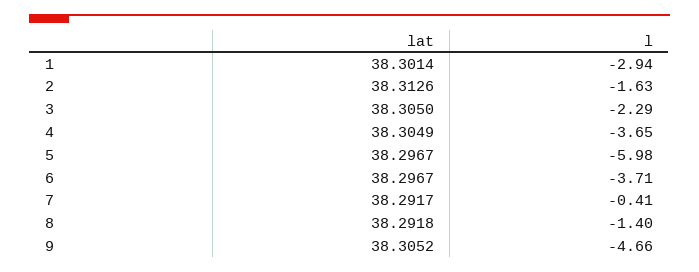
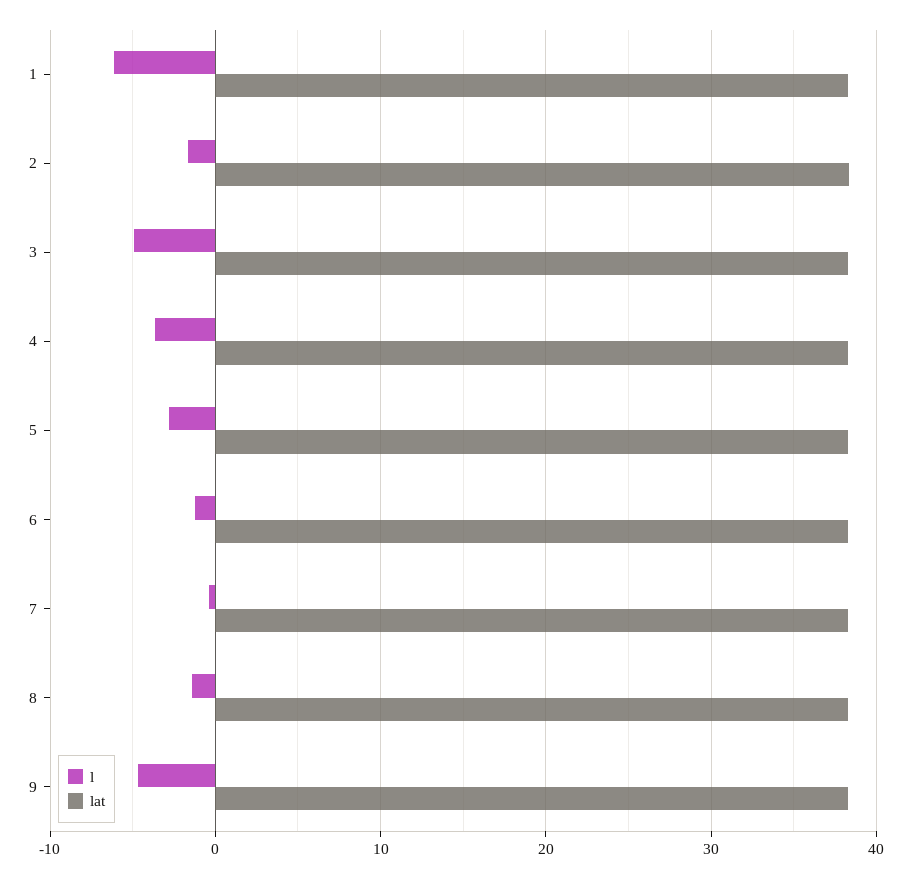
  {
    "lat": {
      "1": 38.3014,
      "2": 38.3126,
      "3": 38.305,
      "4": 38.3049,
      "5": 38.2967,
      "6": 38.2967,
      "7": 38.2917,
      "8": 38.2918,
      "9": 38.3052
    },
    "l": {
-     "1": -2.94,
+     "1": -6,
      "2": -1.63,
-     "3": -2.29,
+     "3": -5,
      "4": -3.65,
-     "5": -5.98,
+     "5": -3,
-     "6": -3.71,
+     "6": -1,
      "7": -0.41,
      "8": -1.4,
      "9": -4.66
    }
  }

